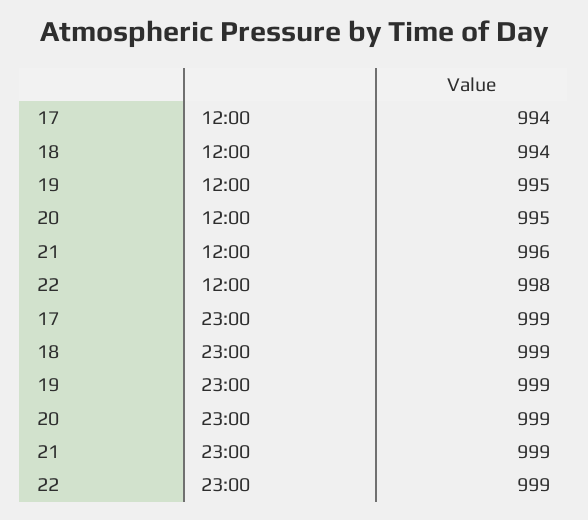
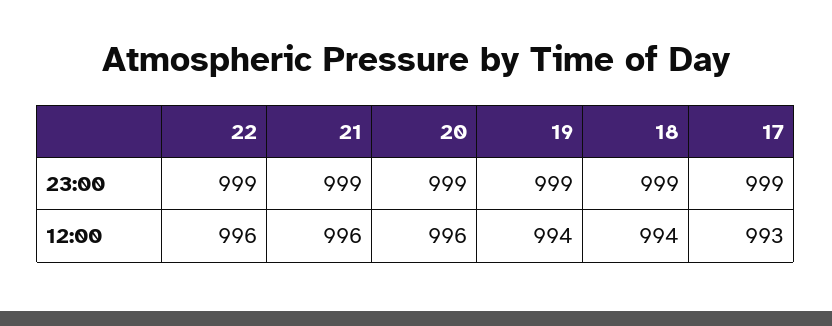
  {
    "17": {
-     "12:00": 994,
+     "12:00": 993,
      "23:00": 999
    },
    "18": {
      "12:00": 994,
      "23:00": 999
    },
    "19": {
-     "12:00": 995,
+     "12:00": 994,
      "23:00": 999
    },
    "20": {
-     "12:00": 995,
+     "12:00": 996,
      "23:00": 999
    },
    "21": {
      "12:00": 996,
      "23:00": 999
    },
    "22": {
-     "12:00": 998,
+     "12:00": 996,
      "23:00": 999
    }
  }

